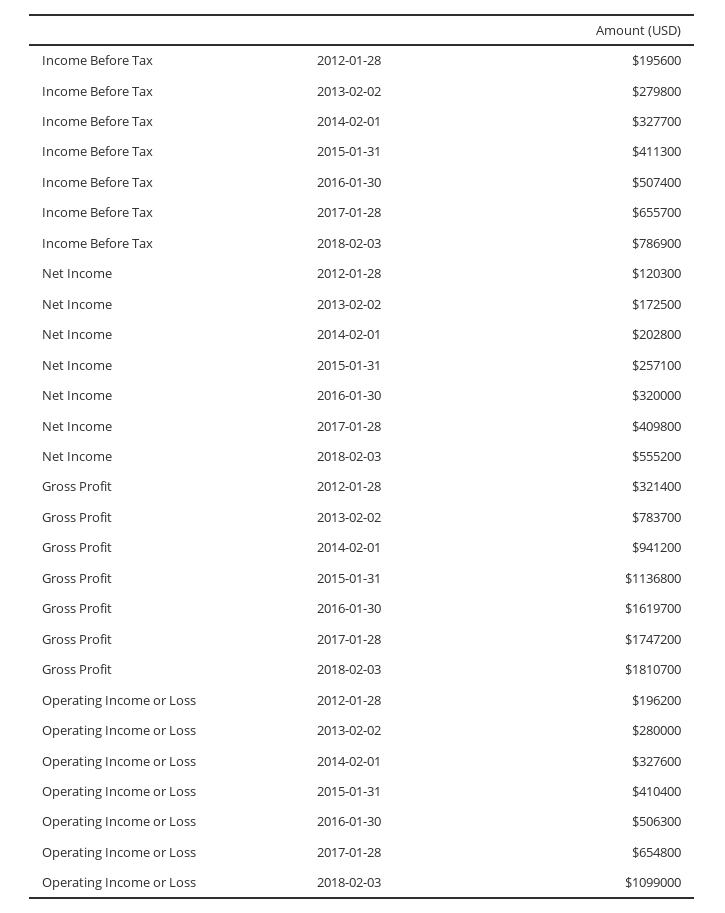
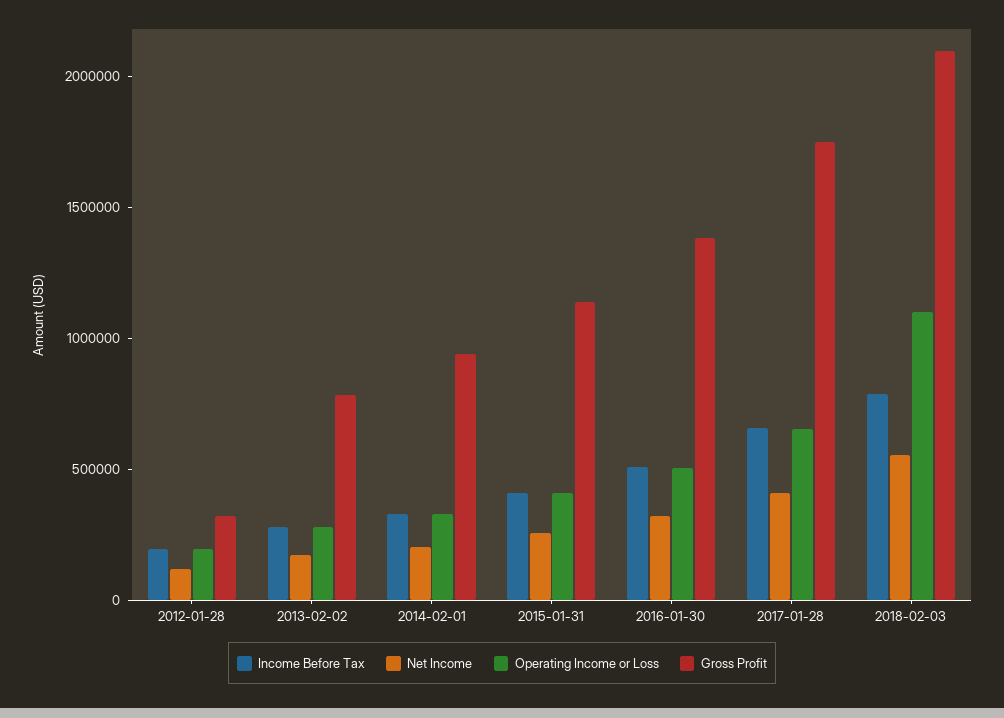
  {
    "Income Before Tax": {
      "2012-01-28": 195600,
      "2013-02-02": 279800,
      "2014-02-01": 327700,
      "2015-01-31": 411300,
      "2016-01-30": 507400,
      "2017-01-28": 655700,
      "2018-02-03": 786900
    },
    "Net Income": {
      "2012-01-28": 120300,
      "2013-02-02": 172500,
      "2014-02-01": 202800,
      "2015-01-31": 257100,
      "2016-01-30": 320000,
      "2017-01-28": 409800,
      "2018-02-03": 555200
    },
    "Gross Profit": {
      "2012-01-28": 321400,
      "2013-02-02": 783700,
      "2014-02-01": 941200,
      "2015-01-31": 1136800,
-     "2016-01-30": 1619700,
+     "2016-01-30": 1400000,
      "2017-01-28": 1747200,
-     "2018-02-03": 1810700
+     "2018-02-03": 2100000
    },
    "Operating Income or Loss": {
      "2012-01-28": 196200,
      "2013-02-02": 280000,
      "2014-02-01": 327600,
      "2015-01-31": 410400,
      "2016-01-30": 506300,
      "2017-01-28": 654800,
      "2018-02-03": 1099000
    }
  }

